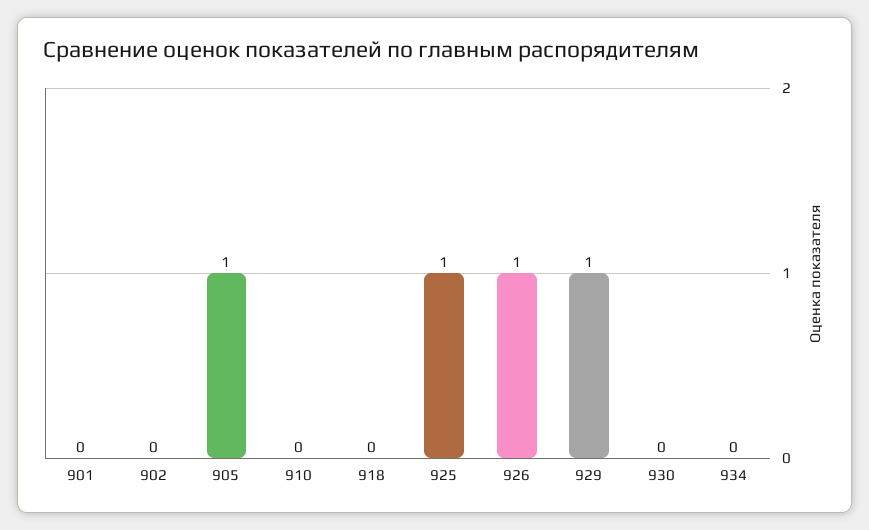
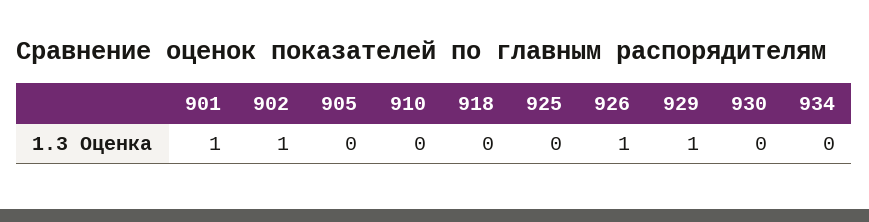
  {
-   "901": 0,
+   "901": 1,
-   "902": 0,
+   "902": 1,
-   "905": 1,
+   "905": 0,
    "910": 0,
    "918": 0,
-   "925": 1,
+   "925": 0,
    "926": 1,
    "929": 1,
    "930": 0,
    "934": 0
  }

